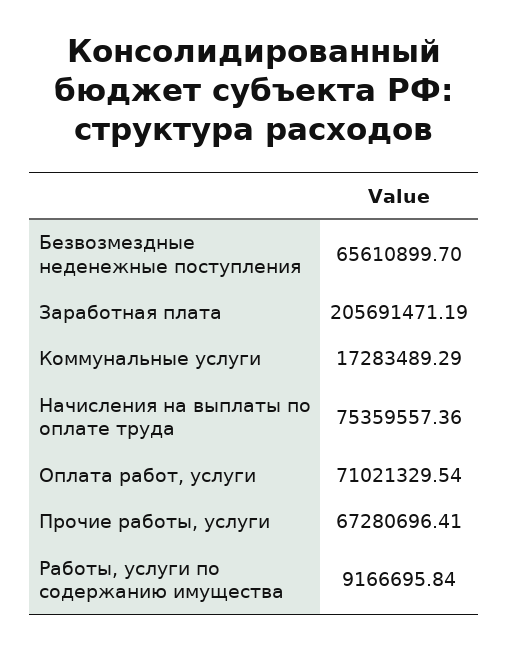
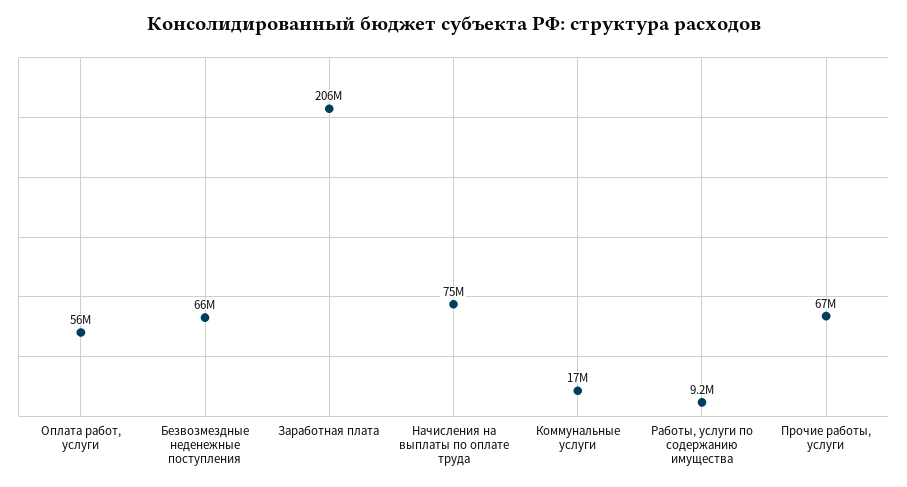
  {
    "Безвозмездные неденежные поступления": 65610899.7,
    "Заработная плата": 205691471.19,
    "Коммунальные услуги": 17283489.29,
    "Начисления на выплаты по оплате труда": 75359557.36,
-   "Оплата работ, услуги": 71021329.54,
+   "Оплата работ, услуги": 56000000,
    "Прочие работы, услуги": 67280696.41,
    "Работы, услуги по содержанию имущества": 9166695.84
  }

